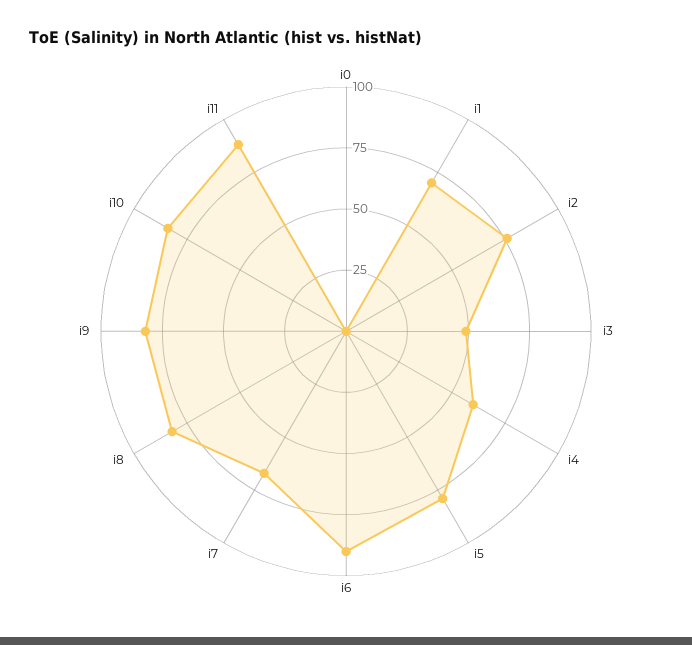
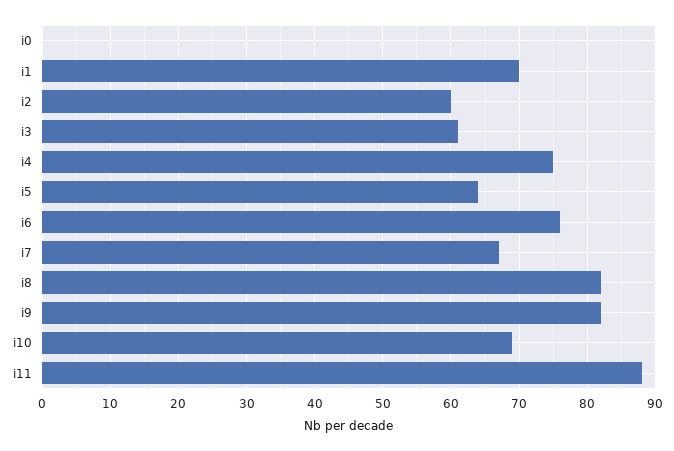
  {
    "i0": 0,
    "i1": 70,
-   "i2": 75,
+   "i2": 60,
-   "i3": 50,
+   "i3": 61,
-   "i4": 60,
+   "i4": 75,
-   "i5": 80,
+   "i5": 64,
-   "i6": 90,
+   "i6": 76,
    "i7": 67,
    "i8": 82,
    "i9": 82,
-   "i10": 85,
+   "i10": 69,
    "i11": 88
  }

